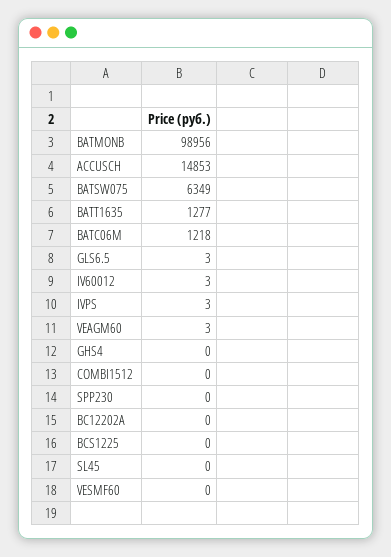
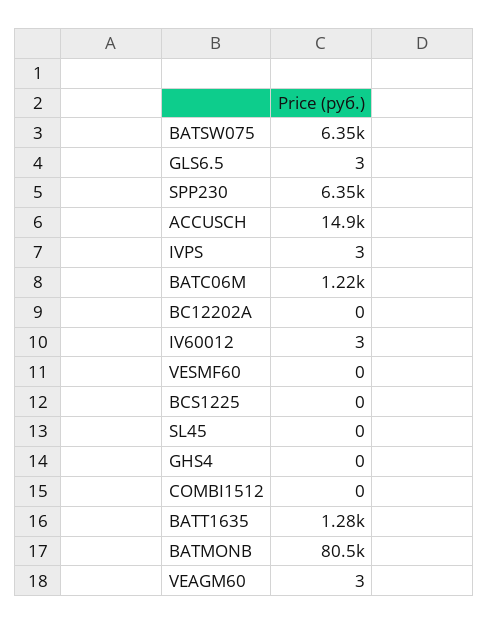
  {
-   "BATMONB": 98956,
+   "BATMONB": 80500,
    "ACCUSCH": 14853,
    "BATSW075": 6349,
    "BATT1635": 1277,
    "BATC06M": 1218,
    "GLS6.5": 3,
    "IV60012": 3,
    "IVPS": 3,
    "VEAGM60": 3,
    "GHS4": 0,
    "COMBI1512": 0,
-   "SPP230": 0,
+   "SPP230": 6350,
    "BC12202A": 0,
    "BCS1225": 0,
    "SL45": 0,
    "VESMF60": 0
  }

